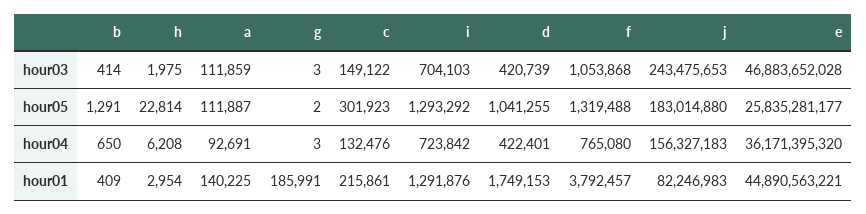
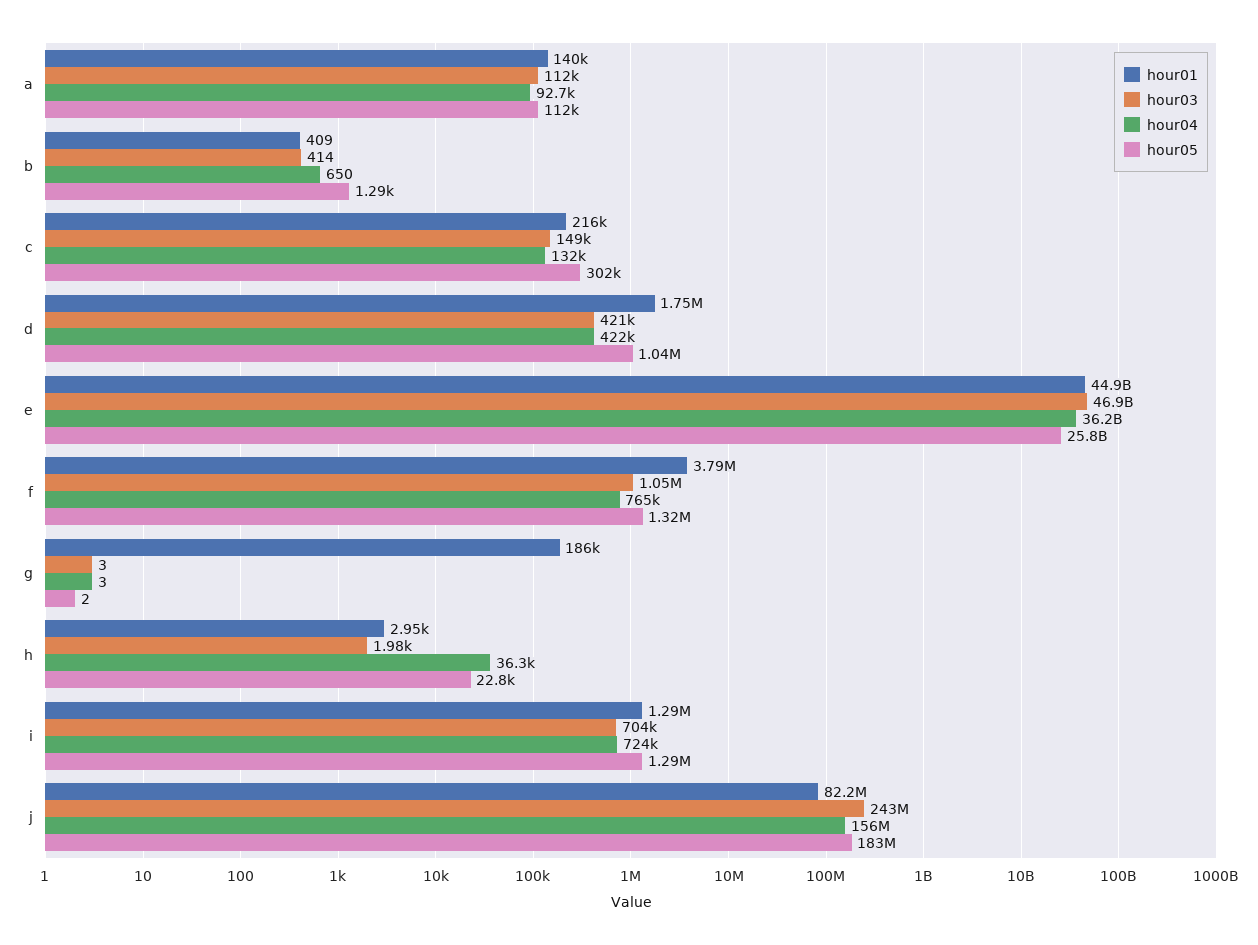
  {
    "hour03": {
      "b": 414,
      "h": 1975,
      "a": 111859,
      "g": 3,
      "c": 149122,
      "i": 704103,
      "d": 420739,
      "f": 1053868,
      "j": 243475653,
      "e": 46883652028
    },
    "hour05": {
      "b": 1291,
      "h": 22814,
      "a": 111887,
      "g": 2,
      "c": 301923,
      "i": 1293292,
      "d": 1041255,
      "f": 1319488,
      "j": 183014880,
      "e": 25835281177
    },
    "hour04": {
      "b": 650,
-     "h": 6208,
+     "h": 36300,
      "a": 92691,
      "g": 3,
      "c": 132476,
      "i": 723842,
      "d": 422401,
      "f": 765080,
      "j": 156327183,
      "e": 36171395320
    },
    "hour01": {
      "b": 409,
      "h": 2954,
      "a": 140225,
      "g": 185991,
      "c": 215861,
      "i": 1291876,
      "d": 1749153,
      "f": 3792457,
      "j": 82246983,
      "e": 44890563221
    }
  }

